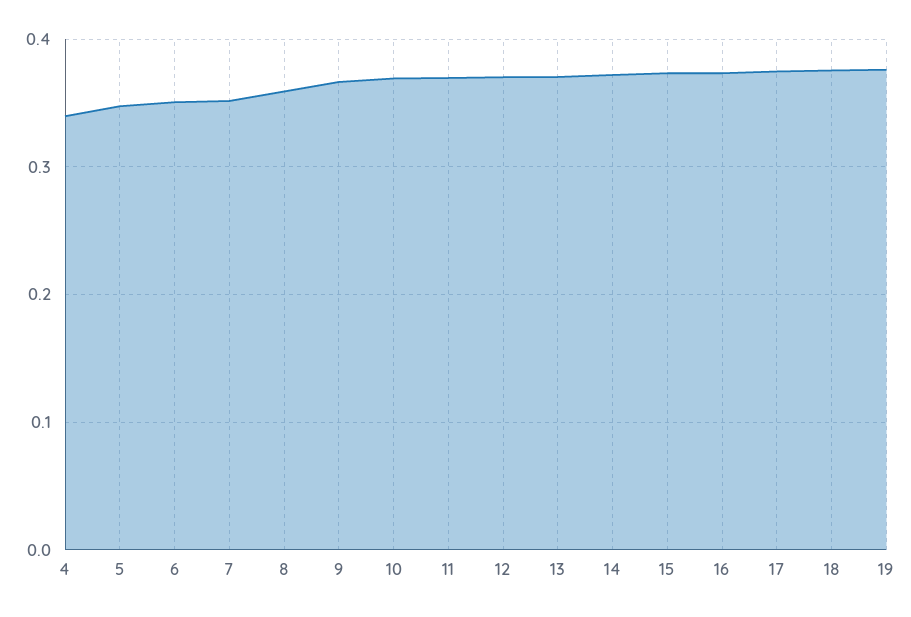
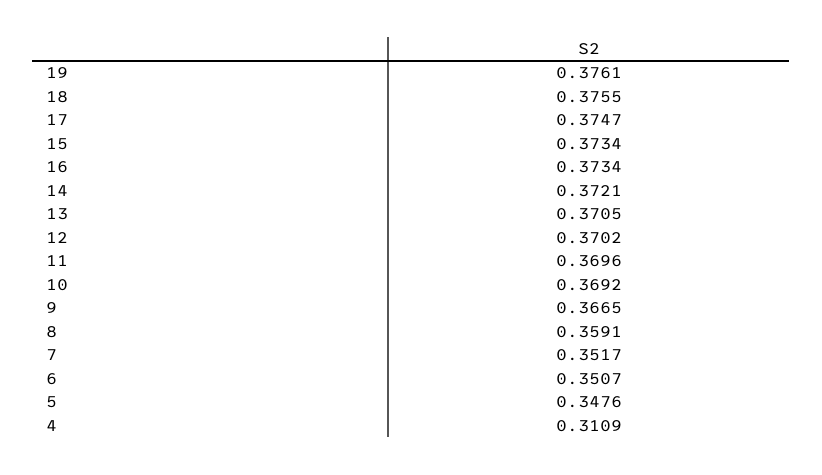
  {
-   "4": 0.34,
+   "4": 0.3109,
    "5": 0.3476,
    "6": 0.3507,
    "7": 0.3517,
    "8": 0.3591,
    "9": 0.3665,
    "10": 0.3692,
    "11": 0.3696,
    "12": 0.3702,
    "13": 0.3705,
    "14": 0.3721,
    "15": 0.3734,
    "16": 0.3734,
    "17": 0.3747,
    "18": 0.3755,
    "19": 0.3761
  }

